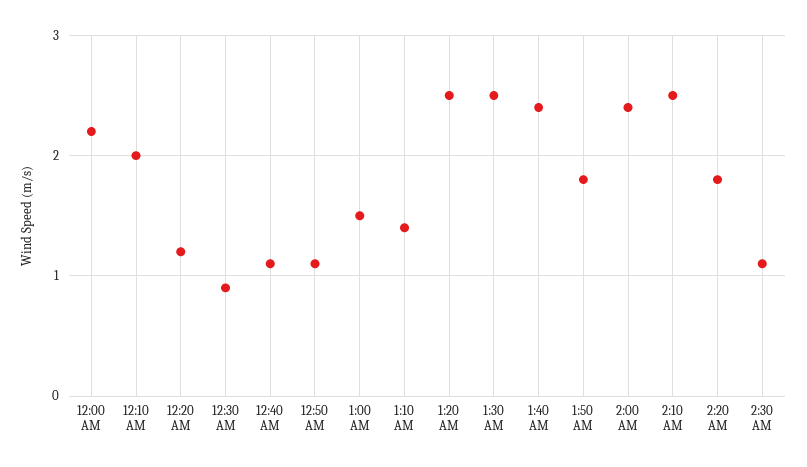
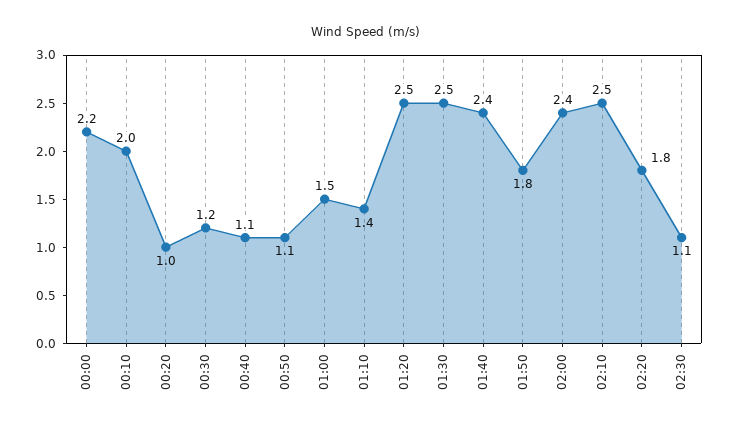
  {
    "12:00 AM": 2.2,
    "12:10 AM": 2,
-   "12:20 AM": 1.2,
+   "12:20 AM": 1,
-   "12:30 AM": 0.9,
+   "12:30 AM": 1.2,
    "12:40 AM": 1.1,
    "12:50 AM": 1.1,
    "1:00 AM": 1.5,
    "1:10 AM": 1.4,
    "1:20 AM": 2.5,
    "1:30 AM": 2.5,
    "1:40 AM": 2.4,
    "1:50 AM": 1.8,
    "2:00 AM": 2.4,
    "2:10 AM": 2.5,
    "2:20 AM": 1.8,
    "2:30 AM": 1.1
  }

